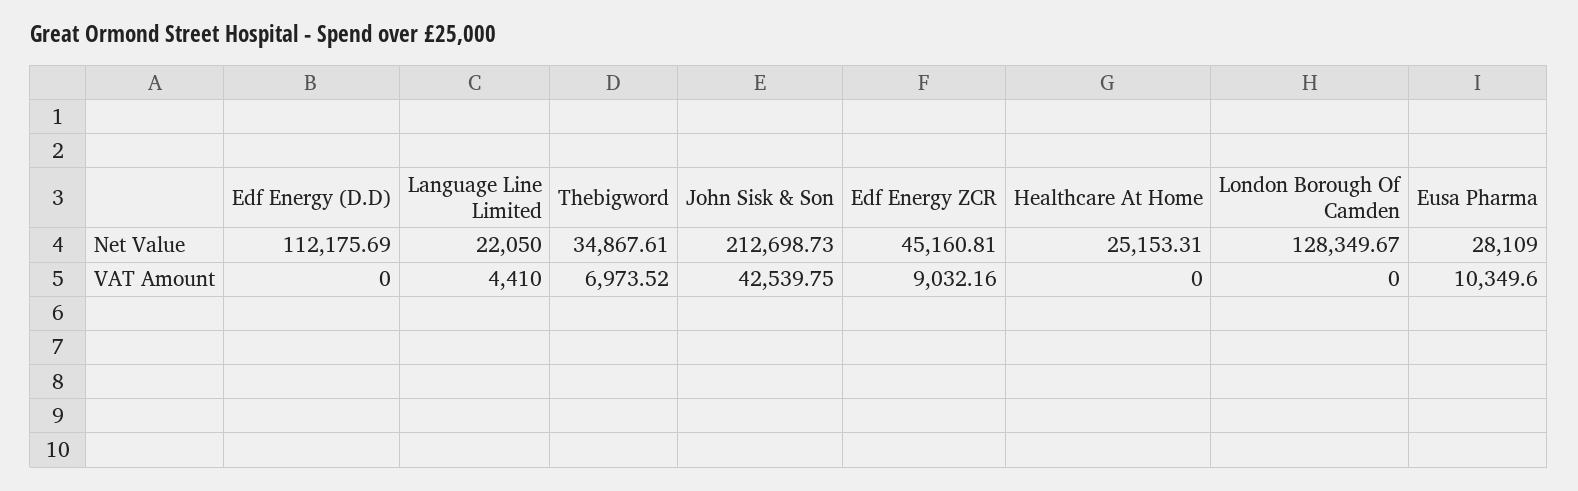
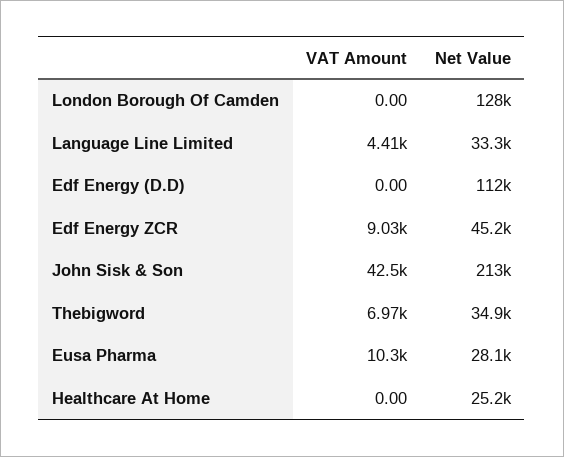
  {
    "Edf Energy (D.D)": {
      "Net Value": 112175.69,
      "VAT Amount": 0
    },
    "Language Line Limited": {
-     "Net Value": 22050,
+     "Net Value": 33300,
      "VAT Amount": 4410
    },
    "Thebigword": {
      "Net Value": 34867.61,
      "VAT Amount": 6973.52
    },
    "John Sisk & Son": {
      "Net Value": 212698.73,
      "VAT Amount": 42539.75
    },
    "Edf Energy ZCR": {
      "Net Value": 45160.81,
      "VAT Amount": 9032.16
    },
    "Healthcare At Home": {
      "Net Value": 25153.31,
      "VAT Amount": 0
    },
    "London Borough Of Camden": {
      "Net Value": 128349.67,
      "VAT Amount": 0
    },
    "Eusa Pharma": {
      "Net Value": 28109,
      "VAT Amount": 10349.6
    }
  }

